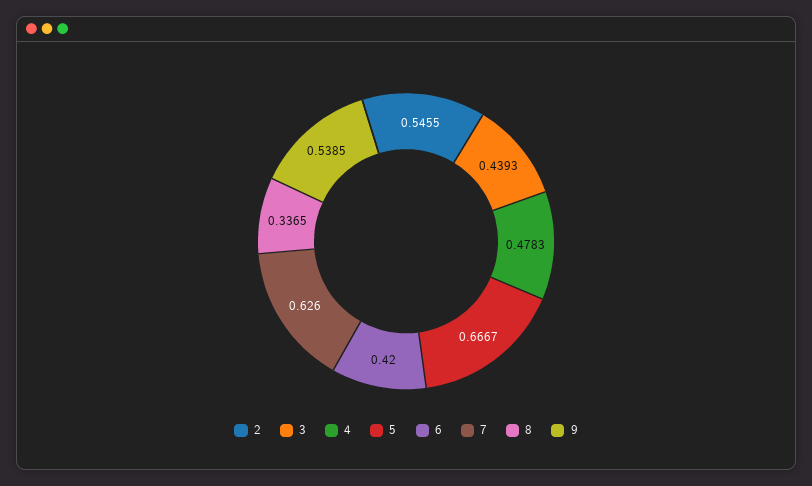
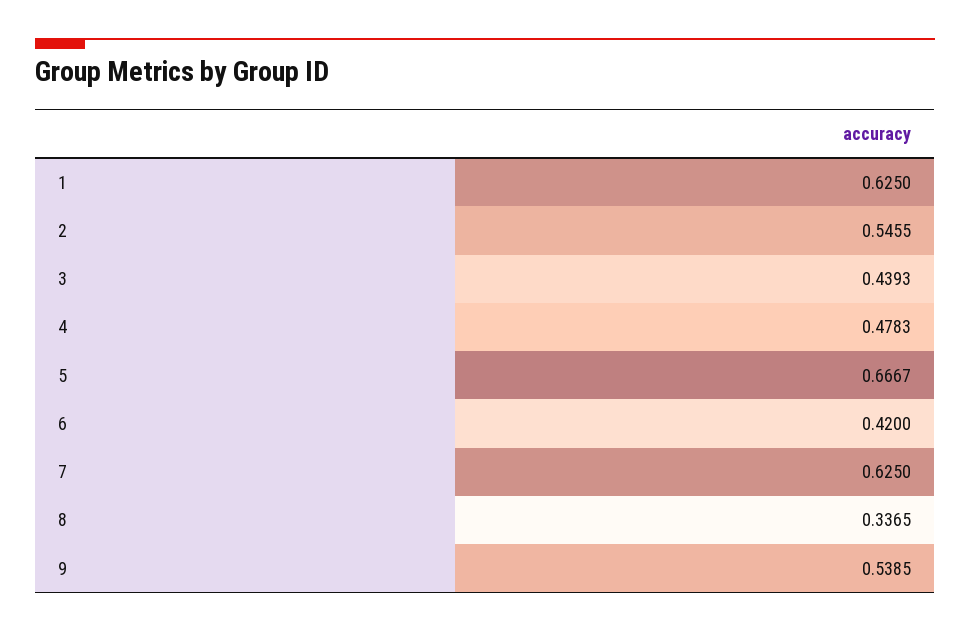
  {
    "2": 0.5455,
    "3": 0.4393,
    "4": 0.4783,
    "5": 0.6667,
    "6": 0.42,
-   "7": 0.626,
+   "7": 0.625,
    "8": 0.3365,
-   "9": 0.5385
+   "9": 0.5385,
+   "1": 0.625
  }

